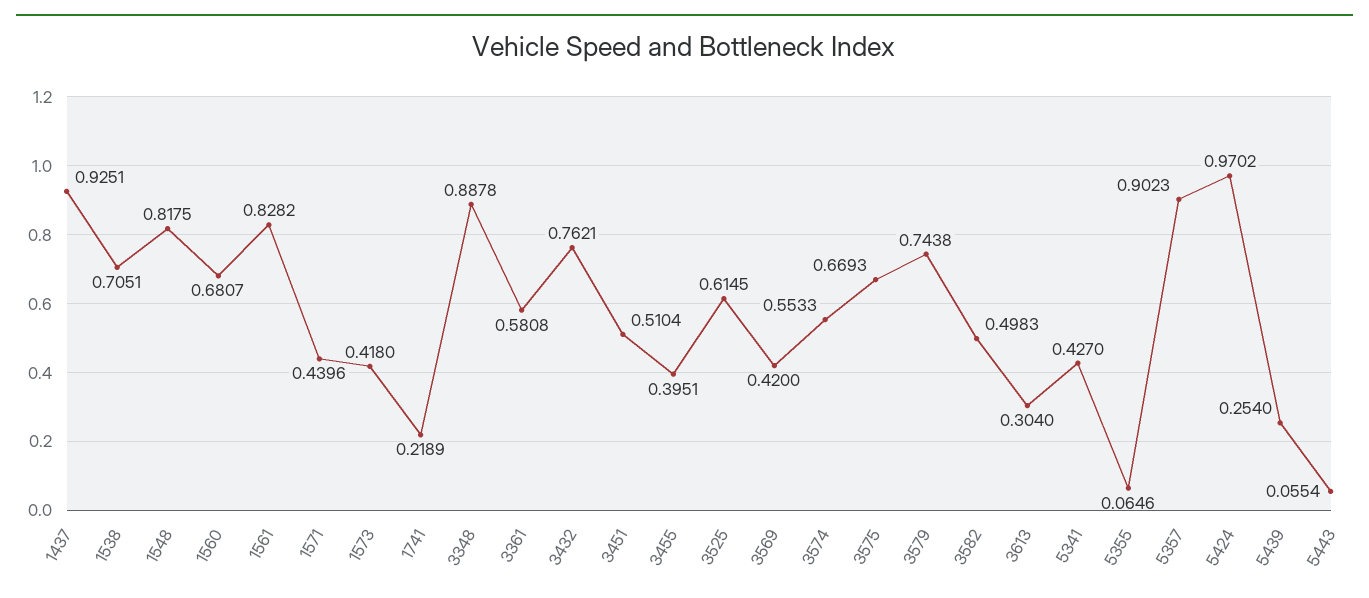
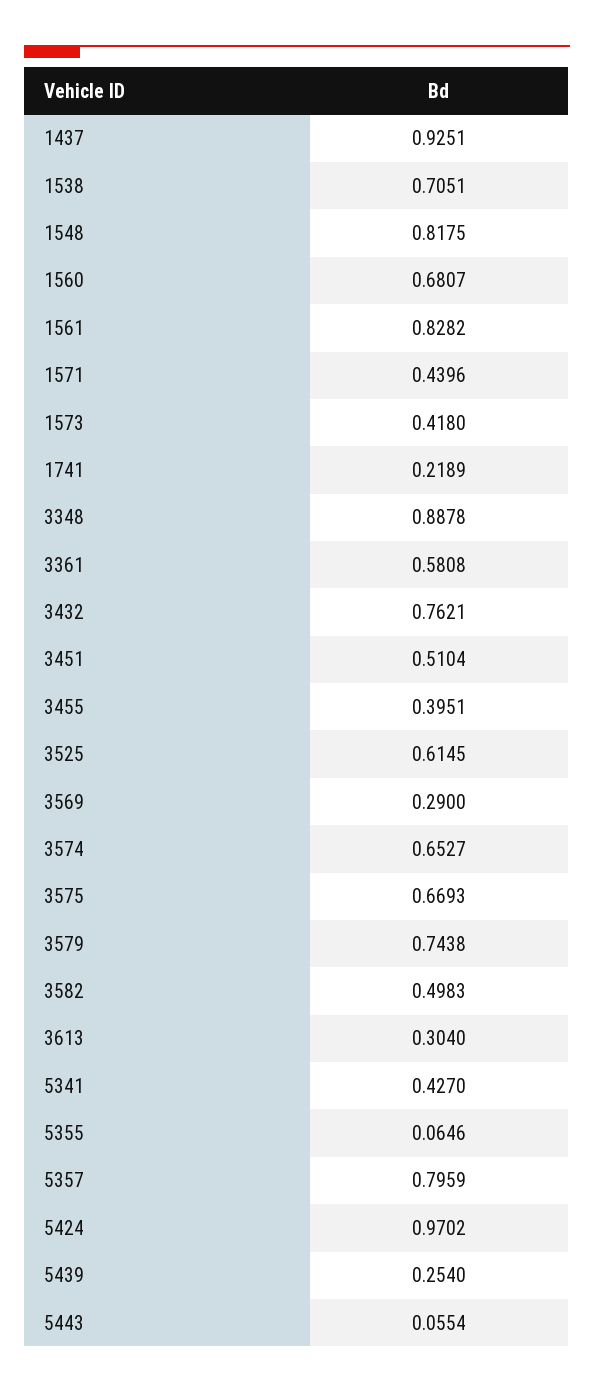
  {
    "1437": 0.9251,
    "1538": 0.7051,
    "1548": 0.8175,
    "1560": 0.6807,
    "1561": 0.8282,
    "1571": 0.4396,
    "1573": 0.418,
    "1741": 0.2189,
    "3348": 0.8878,
    "3361": 0.5808,
    "3432": 0.7621,
    "3451": 0.5104,
    "3455": 0.3951,
    "3525": 0.6145,
-   "3569": 0.42,
+   "3569": 0.29,
-   "3574": 0.5533,
+   "3574": 0.6527,
    "3575": 0.6693,
    "3579": 0.7438,
    "3582": 0.4983,
    "3613": 0.304,
    "5341": 0.427,
    "5355": 0.0646,
-   "5357": 0.9023,
+   "5357": 0.7959,
    "5424": 0.9702,
    "5439": 0.254,
    "5443": 0.0554
  }

